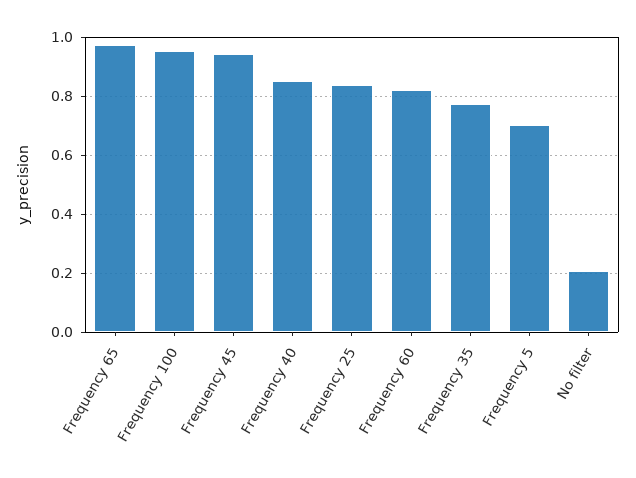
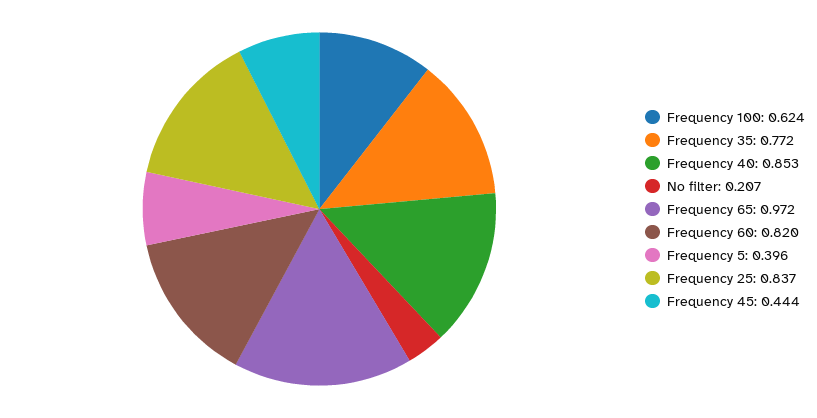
  {
    "Frequency 65": 0.972,
-   "Frequency 100": 0.95,
+   "Frequency 100": 0.624,
-   "Frequency 45": 0.95,
+   "Frequency 45": 0.444,
    "Frequency 40": 0.853,
    "Frequency 25": 0.837,
    "Frequency 60": 0.82,
    "Frequency 35": 0.772,
-   "Frequency 5": 0.7,
+   "Frequency 5": 0.396,
    "No filter": 0.207
  }

